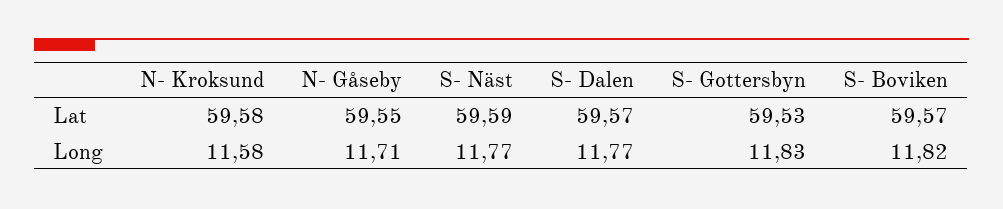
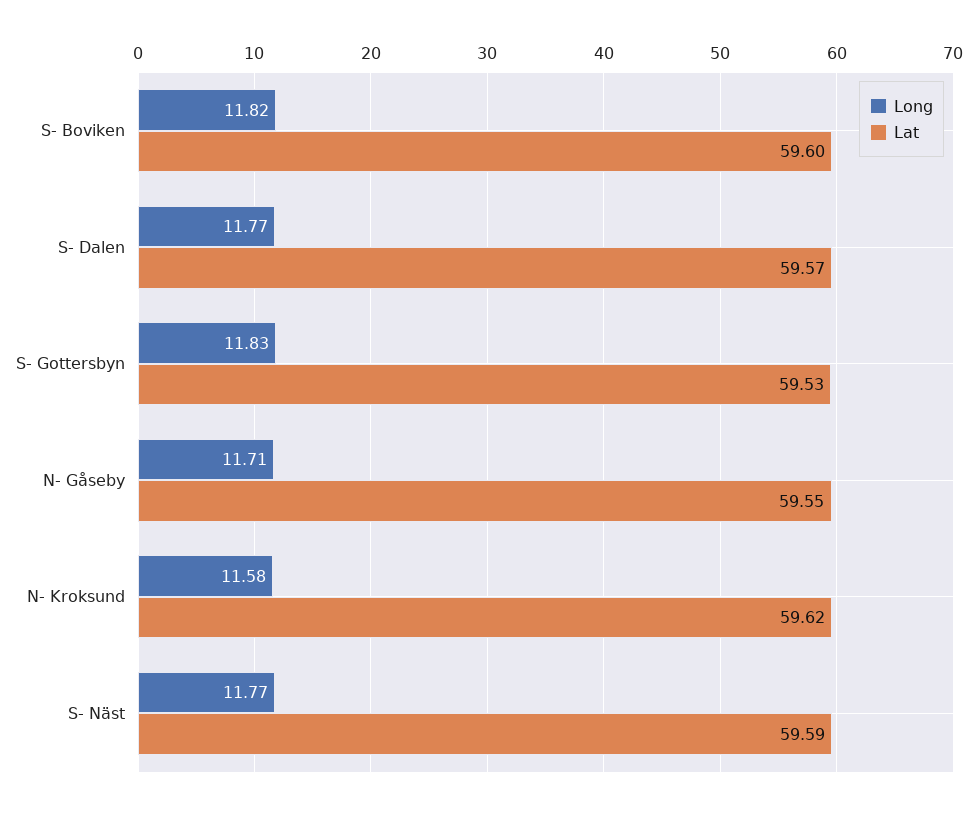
  {
    "Lat": {
-     "N- Kroksund": 59.58,
+     "N- Kroksund": 59.62,
      "N- Gåseby": 59.55,
      "S- Näst": 59.59,
      "S- Dalen": 59.57,
      "S- Gottersbyn": 59.53,
-     "S- Boviken": 59.57
+     "S- Boviken": 59.6
    },
    "Long": {
      "N- Kroksund": 11.58,
      "N- Gåseby": 11.71,
      "S- Näst": 11.77,
      "S- Dalen": 11.77,
      "S- Gottersbyn": 11.83,
      "S- Boviken": 11.82
    }
  }

